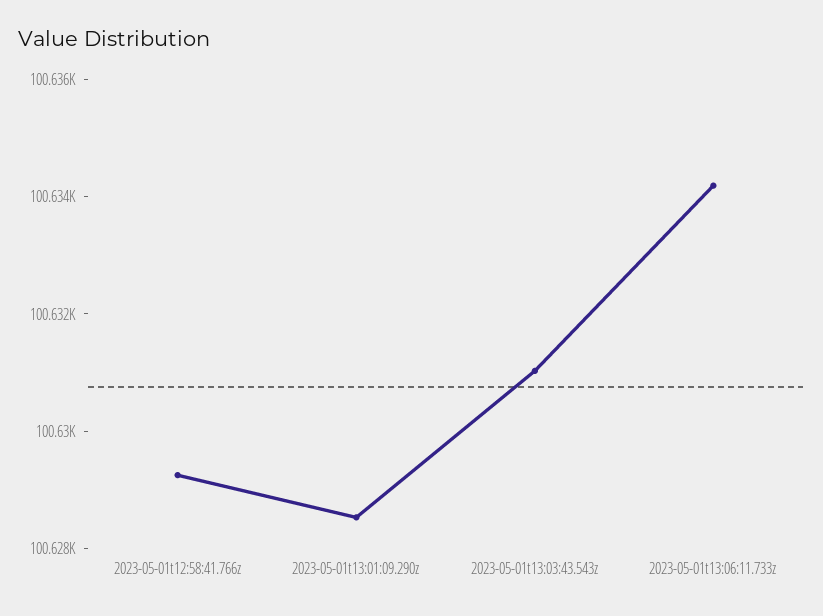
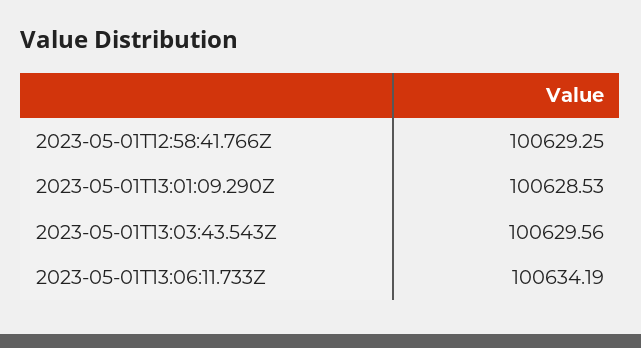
  {
    "2023-05-01t12:58:41.766z": 100629.25,
    "2023-05-01t13:01:09.290z": 100628.53,
-   "2023-05-01t13:03:43.543z": 100631,
+   "2023-05-01t13:03:43.543z": 100629.56,
    "2023-05-01t13:06:11.733z": 100634.19
  }

